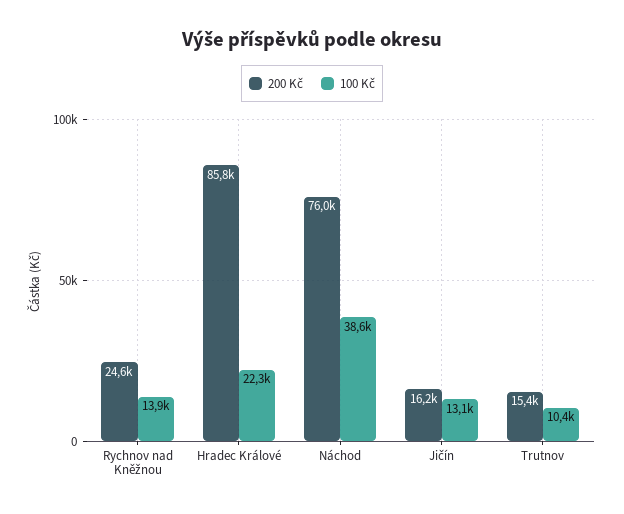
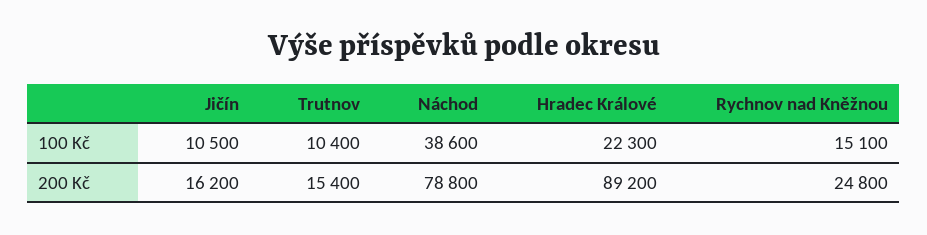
  {
    "200 Kč": {
-     "Rychnov nad Kněžnou": 24600,
+     "Rychnov nad Kněžnou": 24800,
-     "Hradec Králové": 85800,
+     "Hradec Králové": 89200,
-     "Náchod": 76000,
+     "Náchod": 78800,
      "Jičín": 16200,
      "Trutnov": 15400
    },
    "100 Kč": {
-     "Rychnov nad Kněžnou": 13900,
+     "Rychnov nad Kněžnou": 15100,
      "Hradec Králové": 22300,
      "Náchod": 38600,
-     "Jičín": 13100,
+     "Jičín": 10500,
      "Trutnov": 10400
    }
  }

